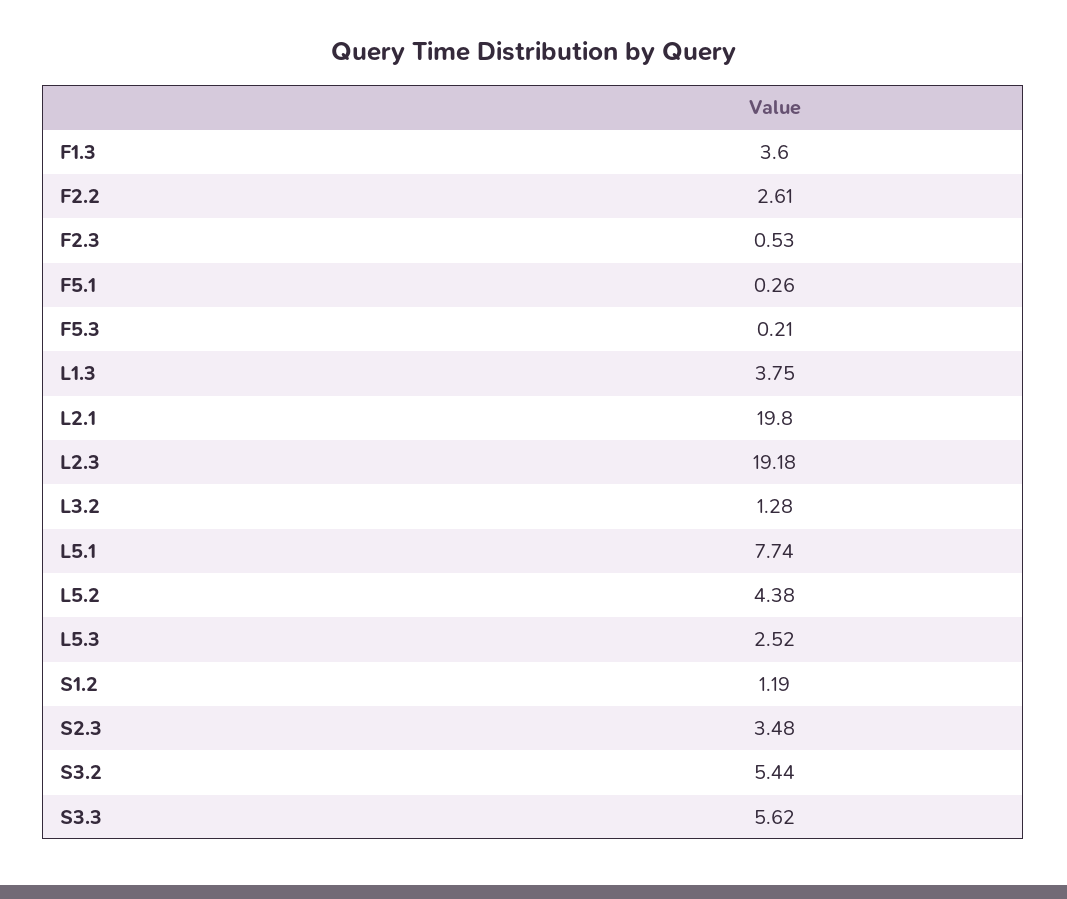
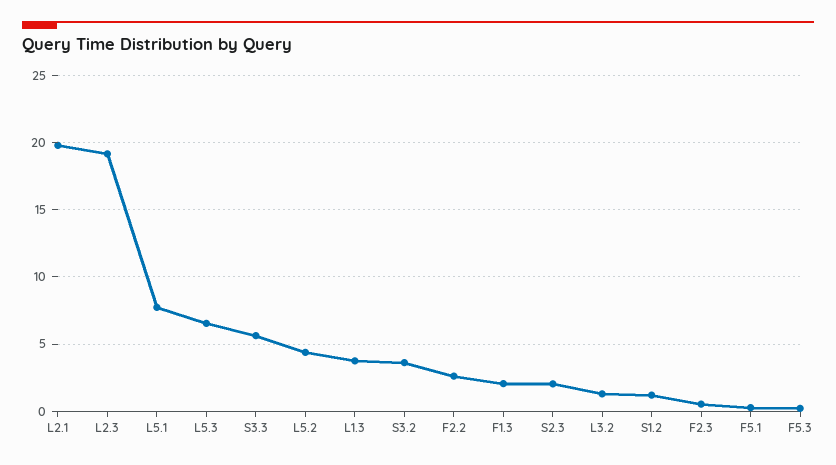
  {
-   "F1.3": 3.6,
+   "F1.3": 2,
    "F2.2": 2.61,
    "F2.3": 0.53,
    "F5.1": 0.26,
    "F5.3": 0.21,
    "L1.3": 3.75,
    "L2.1": 19.8,
    "L2.3": 19.18,
    "L3.2": 1.28,
    "L5.1": 7.74,
    "L5.2": 4.38,
-   "L5.3": 2.52,
+   "L5.3": 6.5,
    "S1.2": 1.19,
-   "S2.3": 3.48,
+   "S2.3": 2,
-   "S3.2": 5.44,
+   "S3.2": 3.5,
    "S3.3": 5.62
  }

